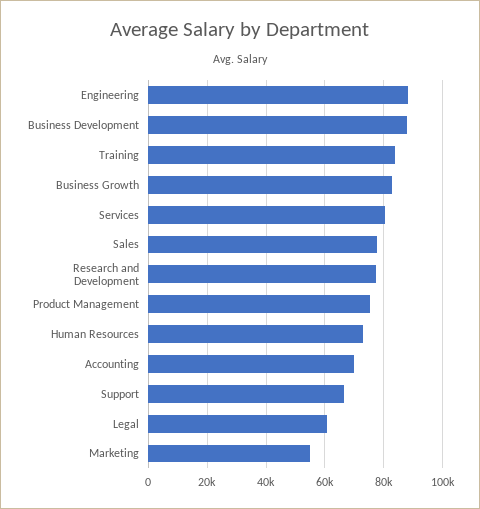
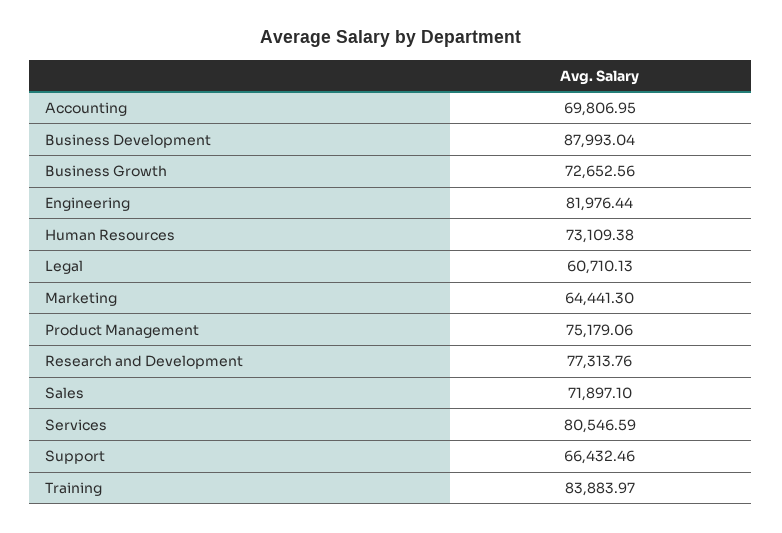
  {
-   "Engineering": 87500,
+   "Engineering": 81976.44,
    "Business Development": 87993.04,
    "Training": 83883.97,
-   "Business Growth": 82500,
+   "Business Growth": 72652.56,
    "Services": 80546.59,
-   "Sales": 77500,
+   "Sales": 71897.1,
    "Research and Development": 77313.76,
    "Product Management": 75179.06,
    "Human Resources": 73109.38,
    "Accounting": 69806.95,
    "Support": 66432.46,
    "Legal": 60710.13,
-   "Marketing": 55000
+   "Marketing": 64441.3
  }

